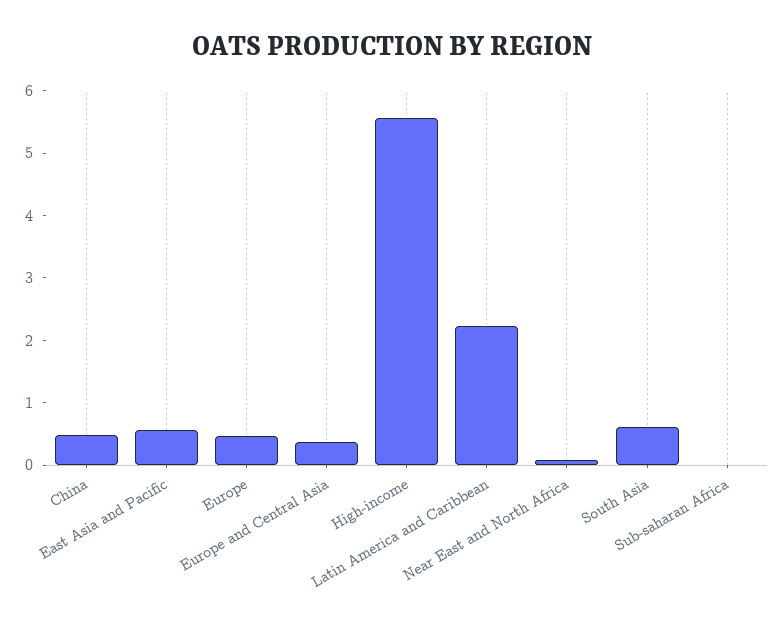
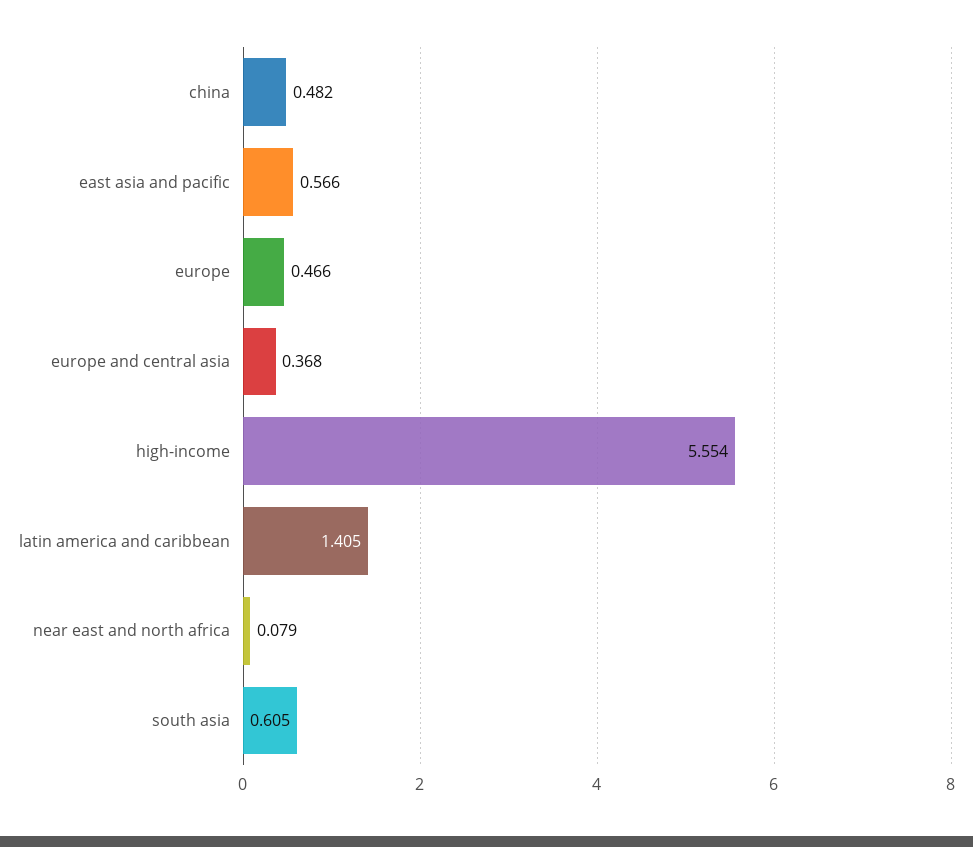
  {
    "China": 0.482,
    "East Asia and Pacific": 0.566,
    "Europe": 0.466,
    "Europe and Central Asia": 0.368,
    "High-income": 5.554,
-   "Latin America and Caribbean": 2.2,
+   "Latin America and Caribbean": 1.405,
    "Near East and North Africa": 0.079,
-   "South Asia": 0.605,
+   "South Asia": 0.605
-   "Sub-saharan Africa": 0
  }

